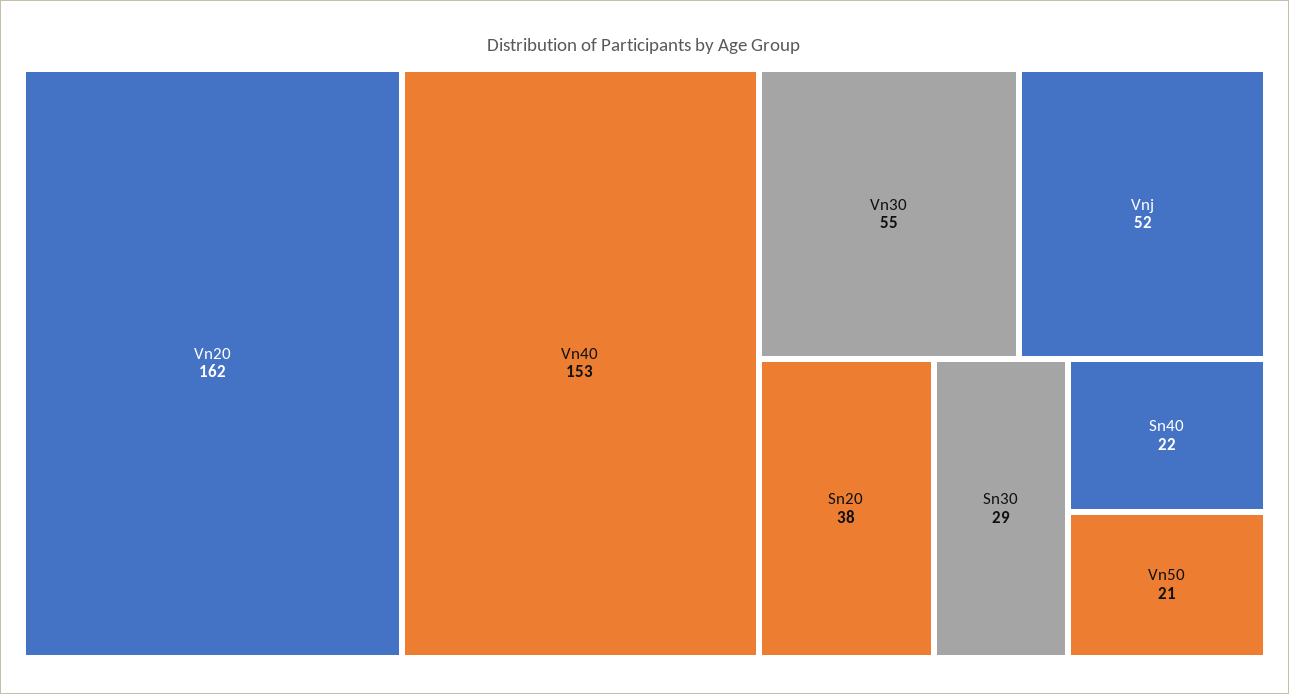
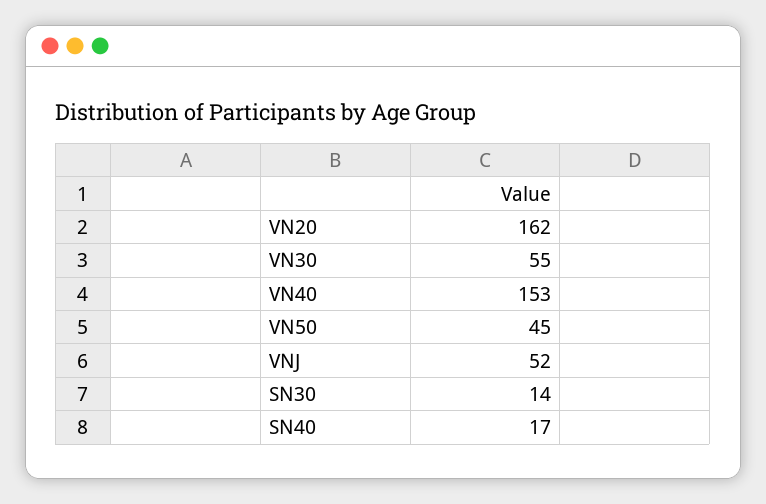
  {
    "Vn20": 162,
    "Vn40": 153,
    "Vn30": 55,
    "Vnj": 52,
-   "Sn20": 38,
-   "Sn30": 29,
+   "Sn30": 14,
-   "Sn40": 22,
+   "Sn40": 17,
-   "Vn50": 21
+   "Vn50": 45
  }

